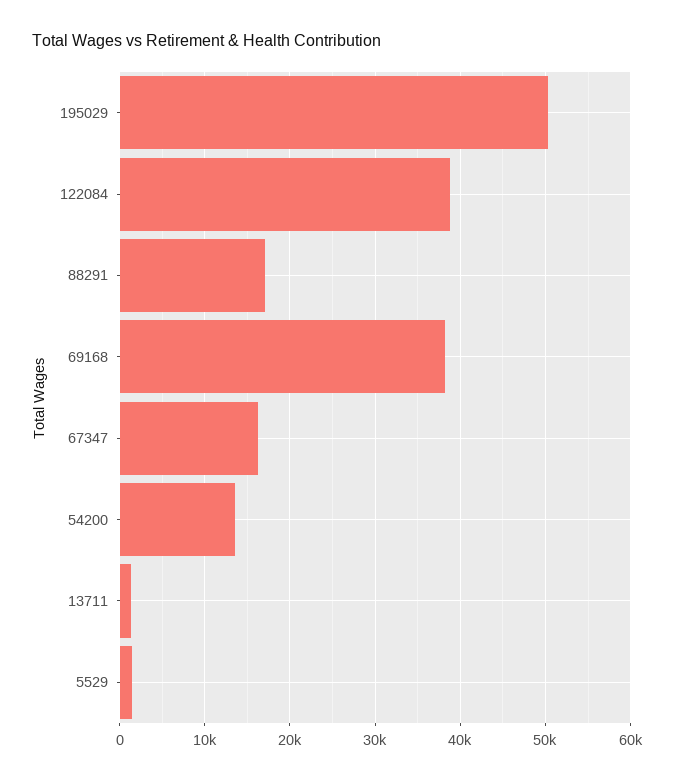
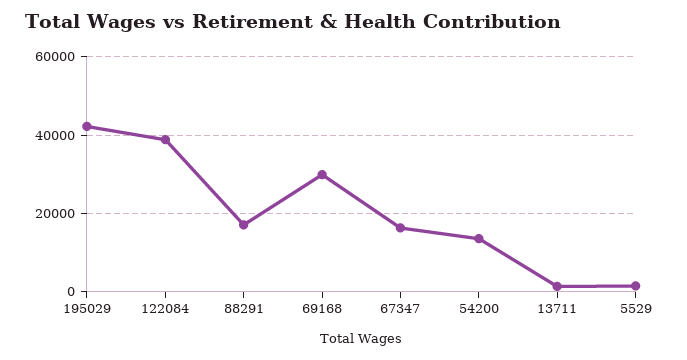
  {
-   "195029": 50000,
+   "195029": 42000,
    "122084": 39000,
    "88291": 17000,
-   "69168": 38000,
+   "69168": 30000,
    "67347": 16000,
    "54200": 14000,
    "13711": 1000,
    "5529": 1000
  }

